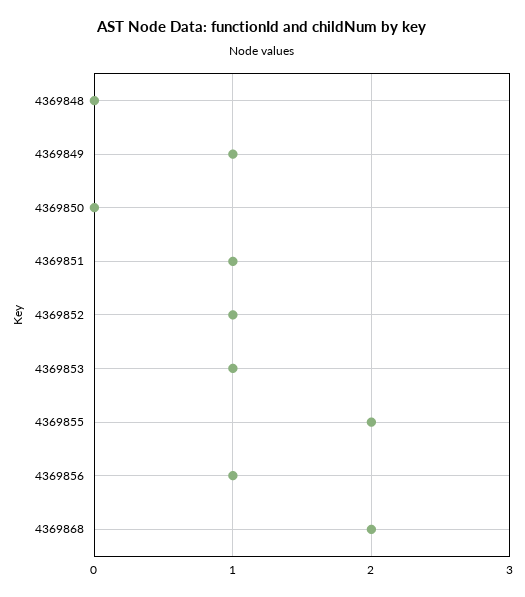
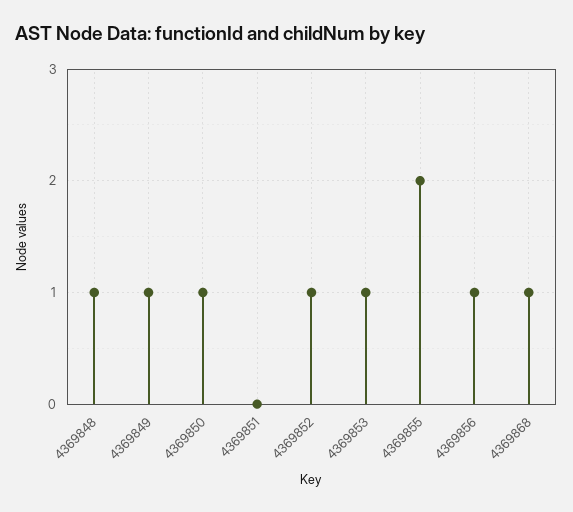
  {
-   "4369848": 0,
+   "4369848": 1,
    "4369849": 1,
-   "4369850": 0,
+   "4369850": 1,
-   "4369851": 1,
+   "4369851": 0,
    "4369852": 1,
    "4369853": 1,
    "4369855": 2,
    "4369856": 1,
-   "4369868": 2
+   "4369868": 1
  }

